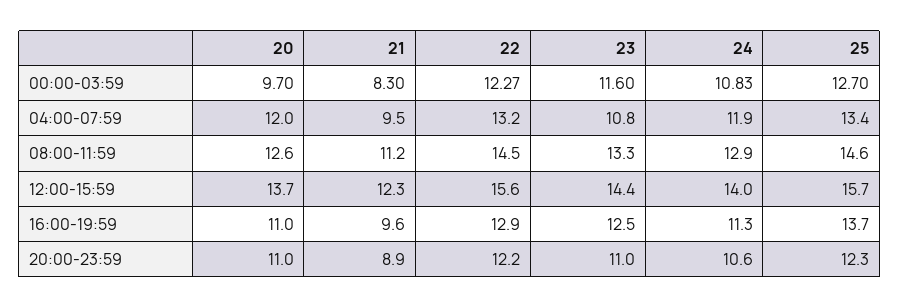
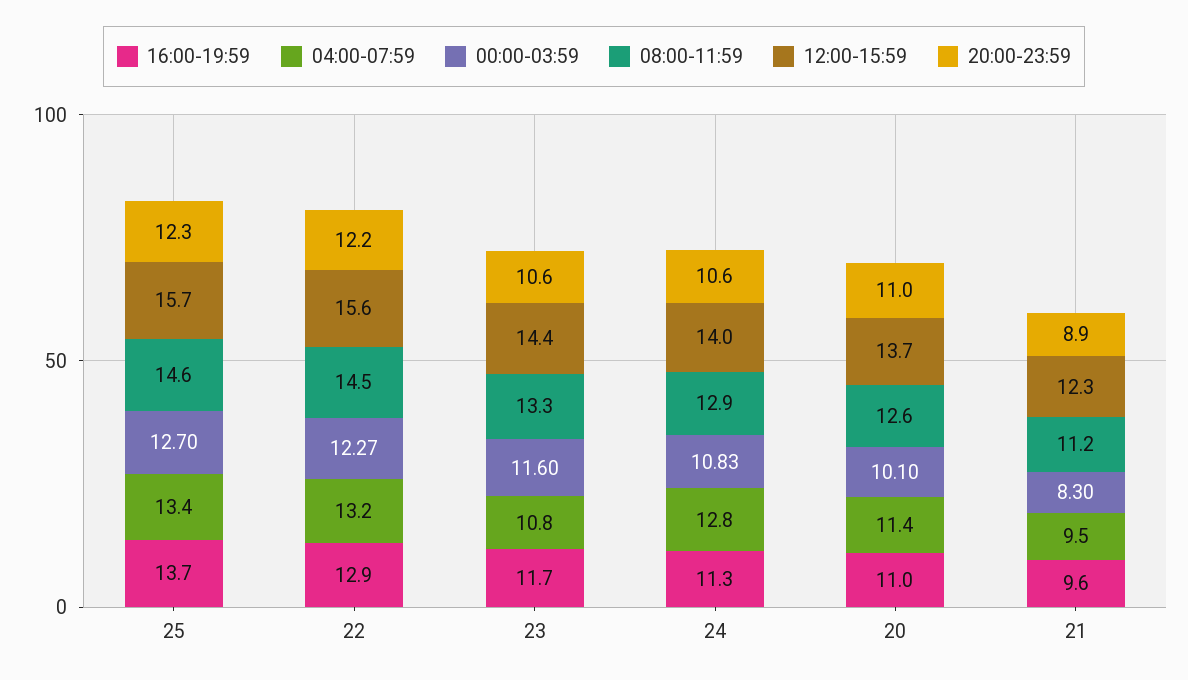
  {
    "00:00-03:59": {
-     "20": 9.7,
+     "20": 10.1,
      "21": 8.3,
      "22": 12.27,
      "23": 11.6,
      "24": 10.83,
      "25": 12.7
    },
    "04:00-07:59": {
-     "20": 12,
+     "20": 11.4,
      "21": 9.5,
      "22": 13.2,
      "23": 10.8,
-     "24": 11.9,
+     "24": 12.8,
      "25": 13.4
    },
    "08:00-11:59": {
      "20": 12.6,
      "21": 11.2,
      "22": 14.5,
      "23": 13.3,
      "24": 12.9,
      "25": 14.6
    },
    "12:00-15:59": {
      "20": 13.7,
      "21": 12.3,
      "22": 15.6,
      "23": 14.4,
      "24": 14,
      "25": 15.7
    },
    "16:00-19:59": {
      "20": 11,
      "21": 9.6,
      "22": 12.9,
-     "23": 12.5,
+     "23": 11.7,
      "24": 11.3,
      "25": 13.7
    },
    "20:00-23:59": {
      "20": 11,
      "21": 8.9,
      "22": 12.2,
-     "23": 11,
+     "23": 10.6,
      "24": 10.6,
      "25": 12.3
    }
  }

